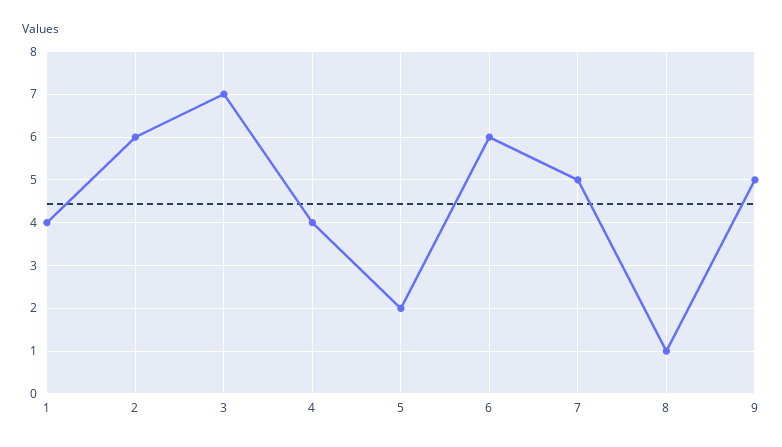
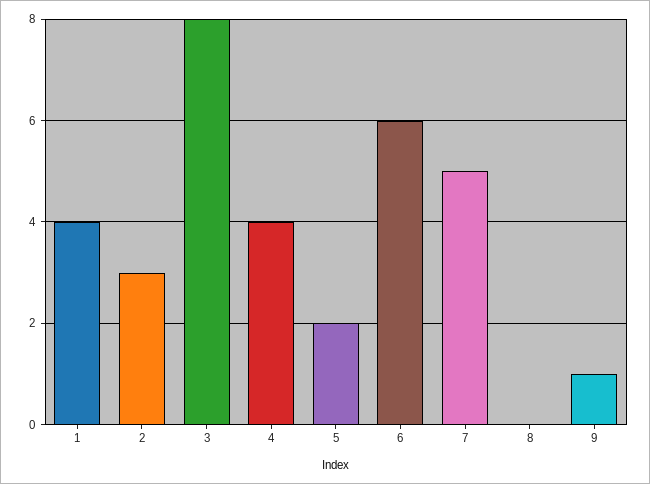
  {
    "1": 4,
-   "2": 6,
+   "2": 3,
-   "3": 7,
+   "3": 8,
    "4": 4,
    "5": 2,
    "6": 6,
    "7": 5,
-   "8": 1,
+   "8": 0,
-   "9": 5
+   "9": 1
  }

